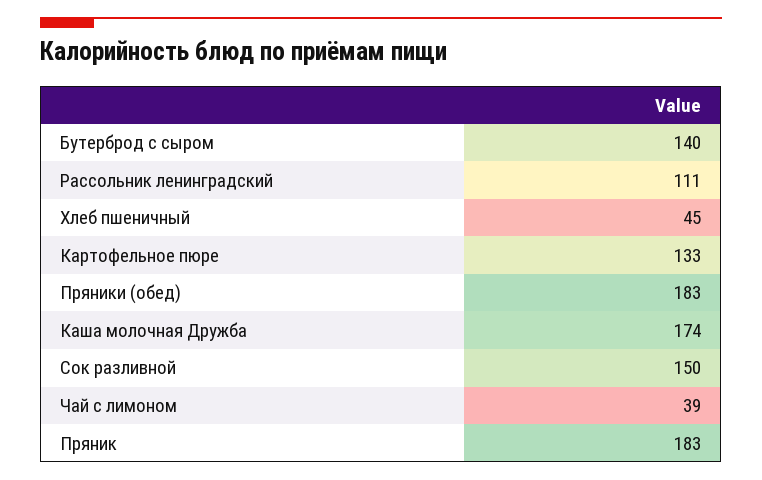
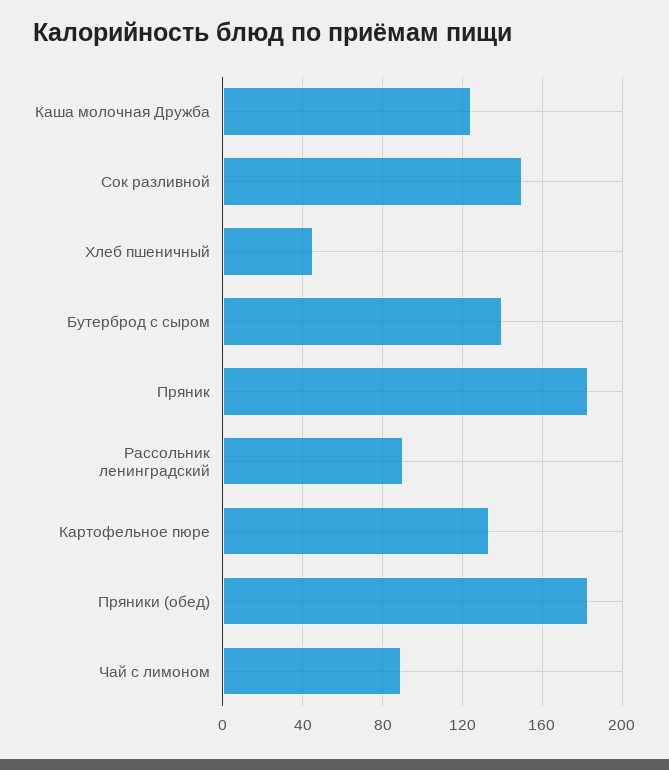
  {
    "Бутерброд с сыром": 140,
-   "Рассольник ленинградский": 111,
+   "Рассольник ленинградский": 90,
    "Хлеб пшеничный": 45,
    "Картофельное пюре": 133,
    "Пряники (обед)": 183,
-   "Каша молочная Дружба": 174,
+   "Каша молочная Дружба": 125,
    "Сок разливной": 150,
-   "Чай с лимоном": 39,
+   "Чай с лимоном": 90,
    "Пряник": 183
  }

